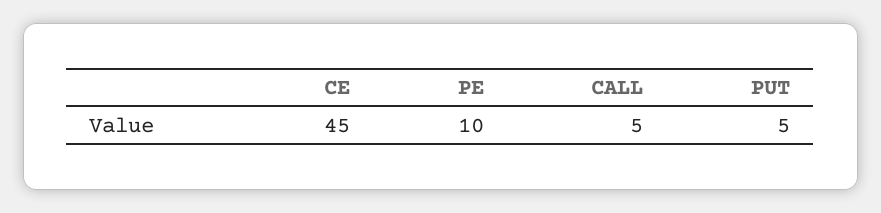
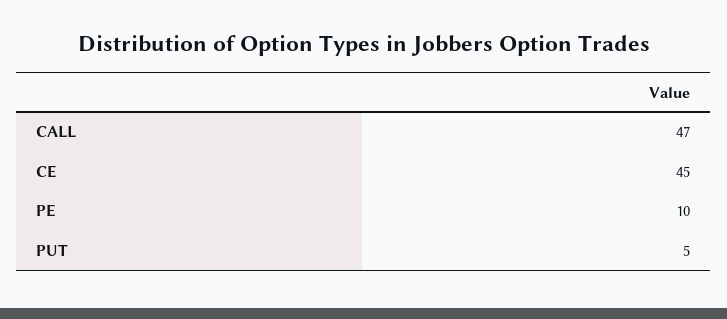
  {
    "CE": 45,
    "PE": 10,
-   "CALL": 5,
+   "CALL": 47,
    "PUT": 5
  }

